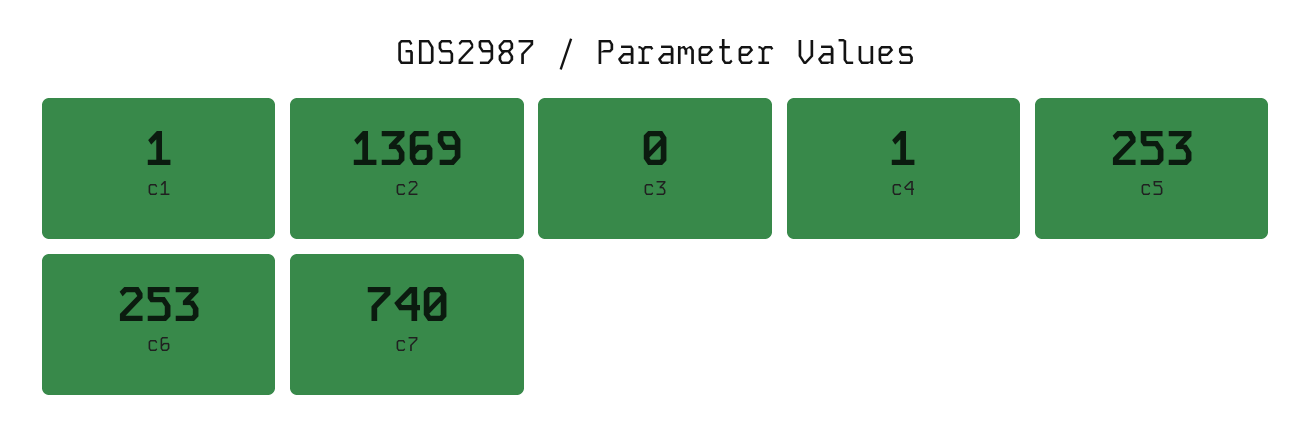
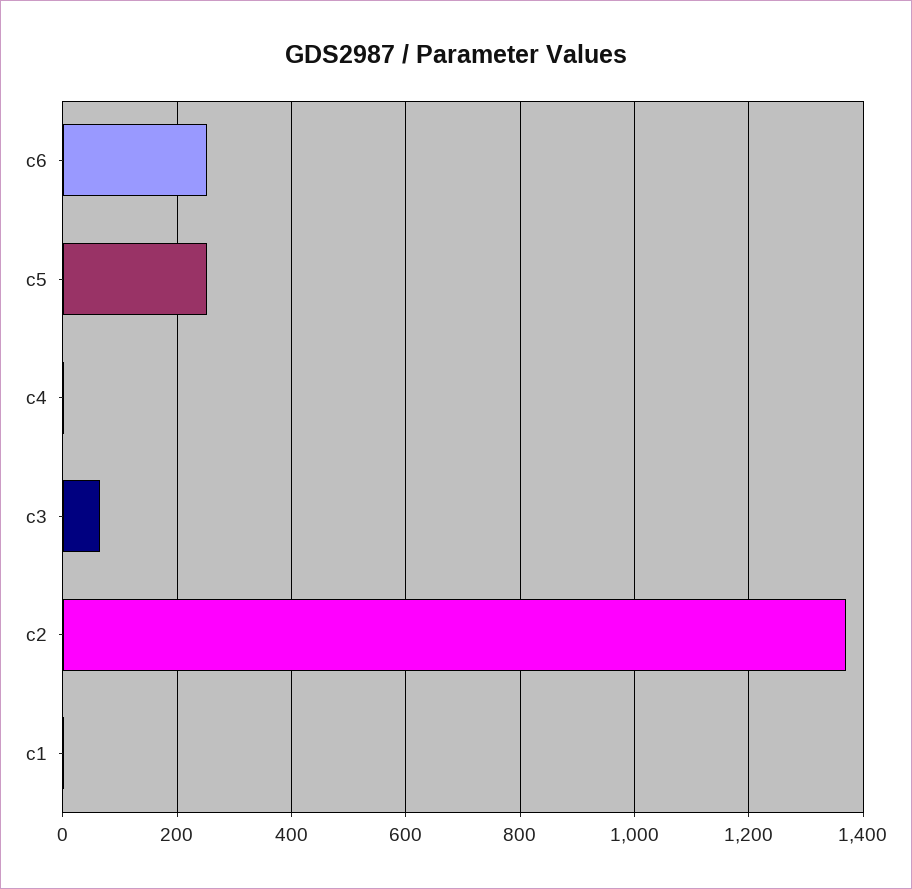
  {
    "c1": 1,
    "c2": 1369,
-   "c3": 0,
+   "c3": 60,
    "c4": 1,
    "c5": 253,
-   "c6": 253,
+   "c6": 253
-   "c7": 740
  }

